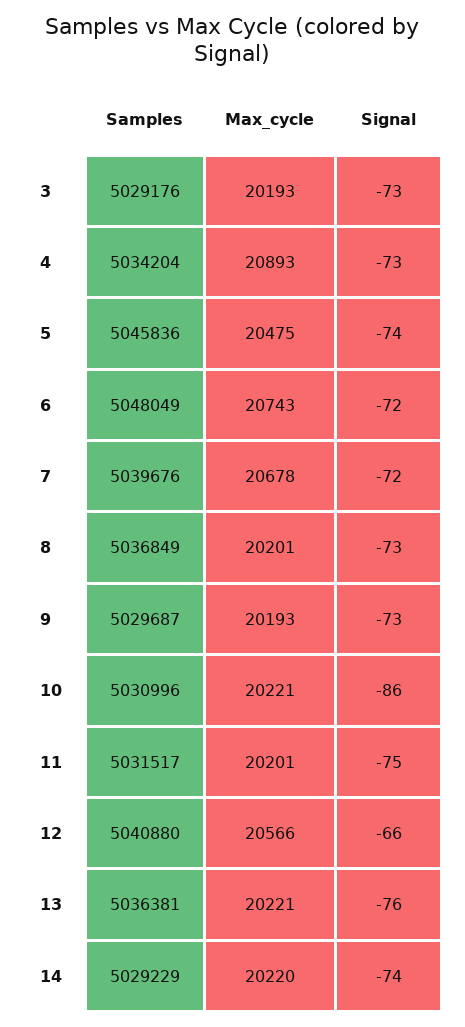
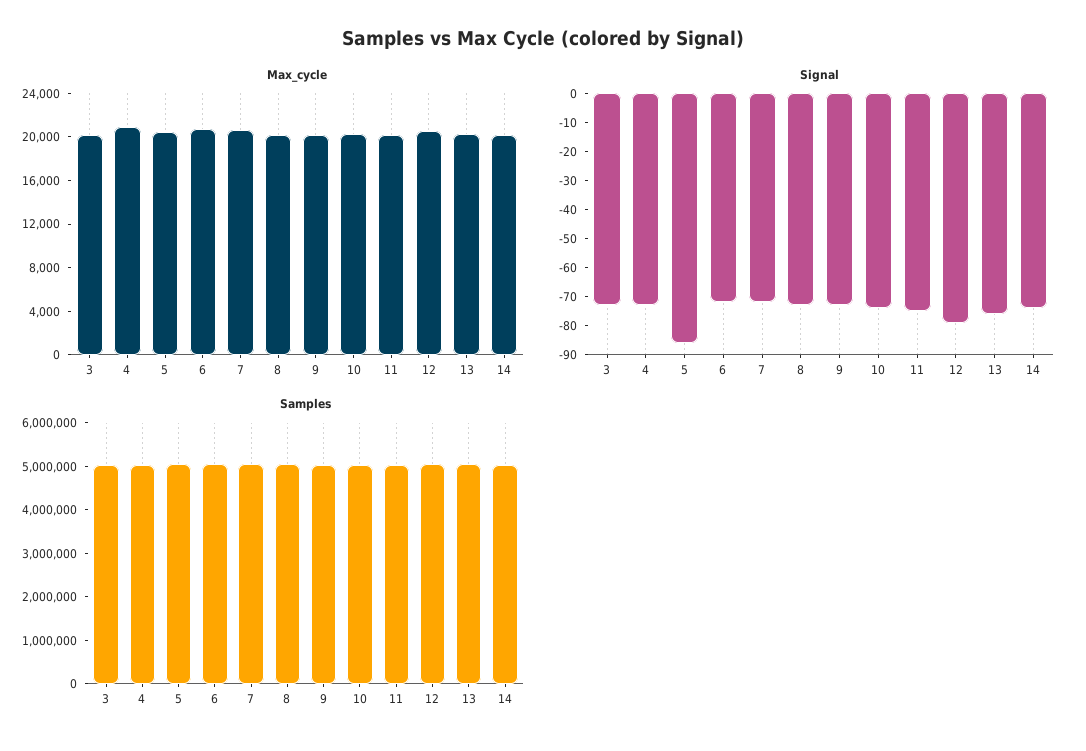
  {
    "Samples": {
      "3": 5029176,
      "4": 5034204,
      "5": 5045836,
      "6": 5048049,
      "7": 5039676,
      "8": 5036849,
      "9": 5029687,
      "10": 5030996,
      "11": 5031517,
      "12": 5040880,
      "13": 5036381,
      "14": 5029229
    },
    "Max_cycle": {
      "3": 20193,
      "4": 20893,
      "5": 20475,
      "6": 20743,
      "7": 20678,
      "8": 20201,
      "9": 20193,
      "10": 20221,
      "11": 20201,
      "12": 20566,
      "13": 20221,
      "14": 20220
    },
    "Signal": {
      "3": -73,
      "4": -73,
-     "5": -74,
+     "5": -85,
      "6": -72,
      "7": -72,
      "8": -73,
      "9": -73,
-     "10": -86,
+     "10": -75,
      "11": -75,
-     "12": -66,
+     "12": -80,
      "13": -76,
      "14": -74
    }
  }

